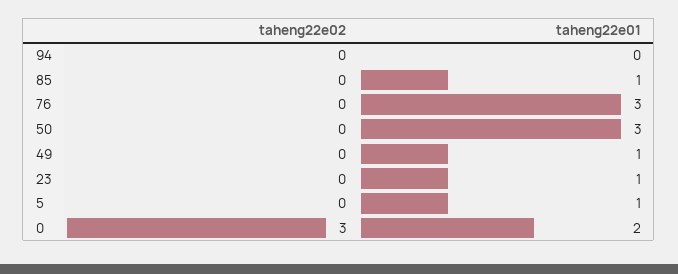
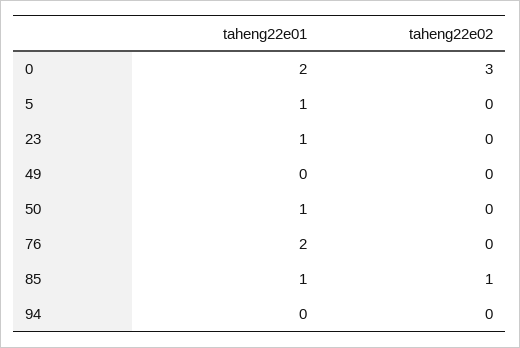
  {
    "taheng22e02": {
      "94": 0,
-     "85": 0,
+     "85": 1,
      "76": 0,
      "50": 0,
      "49": 0,
      "23": 0,
      "5": 0,
      "0": 3
    },
    "taheng22e01": {
      "94": 0,
      "85": 1,
-     "76": 3,
+     "76": 2,
-     "50": 3,
+     "50": 1,
-     "49": 1,
+     "49": 0,
      "23": 1,
      "5": 1,
      "0": 2
    }
  }

